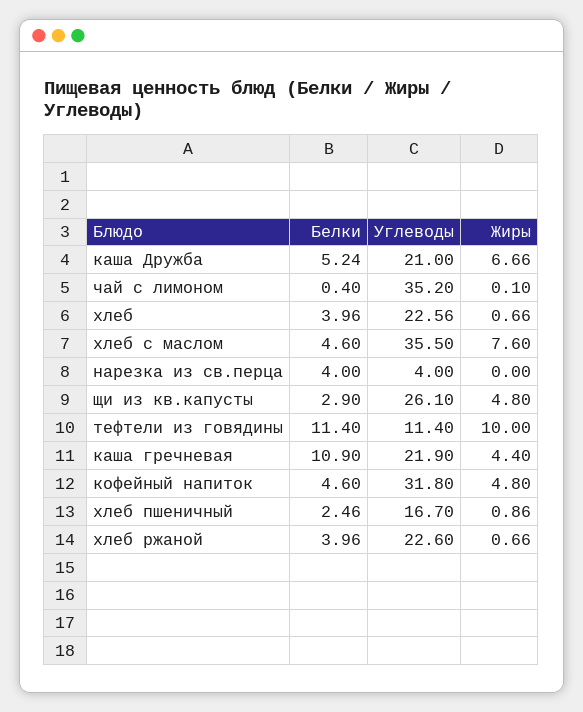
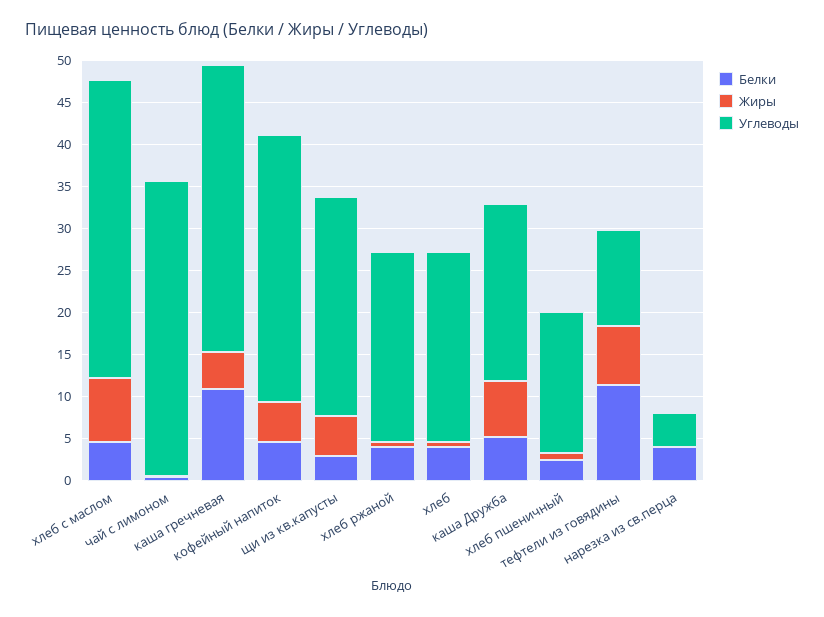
  {
    "Белки": {
      "каша Дружба": 5.24,
      "чай с лимоном": 0.4,
      "хлеб": 3.96,
      "хлеб с маслом": 4.6,
      "нарезка из св.перца": 4,
      "щи из кв.капусты": 2.9,
      "тефтели из говядины": 11.4,
      "каша гречневая": 10.9,
      "кофейный напиток": 4.6,
      "хлеб пшеничный": 2.46,
      "хлеб ржаной": 3.96
    },
    "Углеводы": {
      "каша Дружба": 21,
      "чай с лимоном": 35.2,
      "хлеб": 22.56,
      "хлеб с маслом": 35.5,
      "нарезка из св.перца": 4,
      "щи из кв.капусты": 26.1,
      "тефтели из говядины": 11.4,
-     "каша гречневая": 21.9,
+     "каша гречневая": 34,
      "кофейный напиток": 31.8,
      "хлеб пшеничный": 16.7,
      "хлеб ржаной": 22.6
    },
    "Жиры": {
      "каша Дружба": 6.66,
      "чай с лимоном": 0.1,
      "хлеб": 0.66,
      "хлеб с маслом": 7.6,
      "нарезка из св.перца": 0,
      "щи из кв.капусты": 4.8,
-     "тефтели из говядины": 10,
+     "тефтели из говядины": 7,
      "каша гречневая": 4.4,
      "кофейный напиток": 4.8,
      "хлеб пшеничный": 0.86,
      "хлеб ржаной": 0.66
    }
  }

